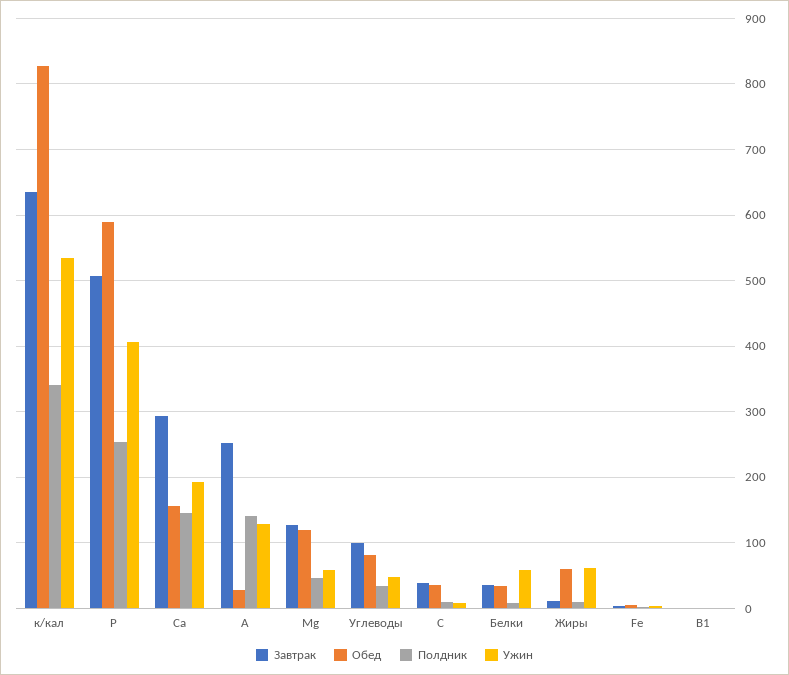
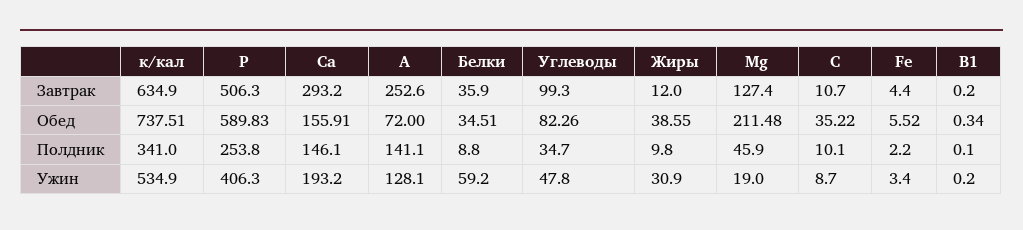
  {
    "Завтрак": {
      "к/кал": 634.9,
      "Р": 506.3,
      "Са": 293.2,
      "А": 252.6,
      "Mg": 127.4,
      "Углеводы": 99.3,
-     "С": 40,
+     "С": 10.7,
      "Белки": 35.9,
      "Жиры": 12,
      "Fe": 4.4,
      "В1": 0.2
    },
    "Обед": {
-     "к/кал": 830,
+     "к/кал": 737.51,
      "Р": 589.83,
      "Са": 155.91,
-     "А": 30,
+     "А": 72,
-     "Mg": 120,
+     "Mg": 211.48,
      "Углеводы": 82.26,
      "С": 35.22,
      "Белки": 34.51,
-     "Жиры": 60,
+     "Жиры": 38.55,
      "Fe": 5.52,
      "В1": 0.34
    },
    "Полдник": {
      "к/кал": 341,
      "Р": 253.8,
      "Са": 146.1,
      "А": 141.1,
      "Mg": 45.9,
      "Углеводы": 34.7,
      "С": 10.1,
      "Белки": 8.8,
      "Жиры": 9.8,
      "Fe": 2.2,
      "В1": 0.1
    },
    "Ужин": {
      "к/кал": 534.9,
      "Р": 406.3,
      "Са": 193.2,
      "А": 128.1,
-     "Mg": 60,
+     "Mg": 19,
      "Углеводы": 47.8,
      "С": 8.7,
      "Белки": 59.2,
-     "Жиры": 60,
+     "Жиры": 30.9,
      "Fe": 3.4,
      "В1": 0.2
    }
  }

